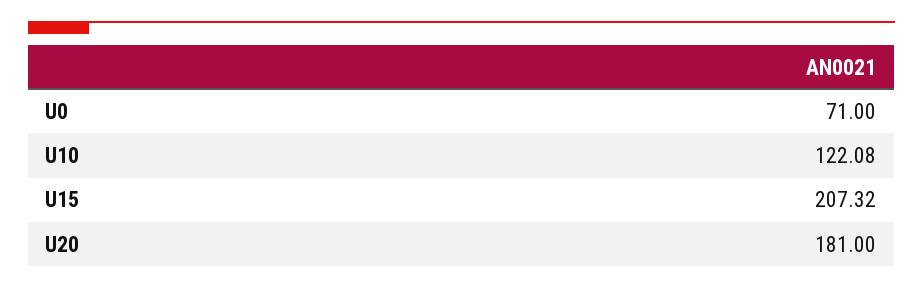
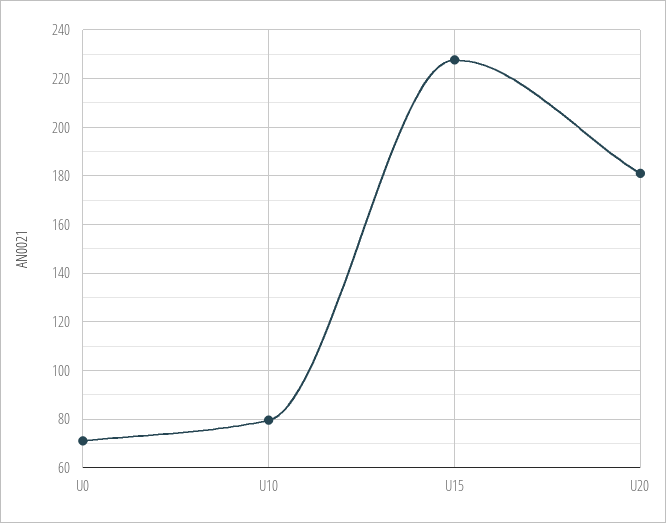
  {
    "U0": 71,
-   "U10": 122.08,
+   "U10": 80,
-   "U15": 207.32,
+   "U15": 227.5,
    "U20": 181
  }

